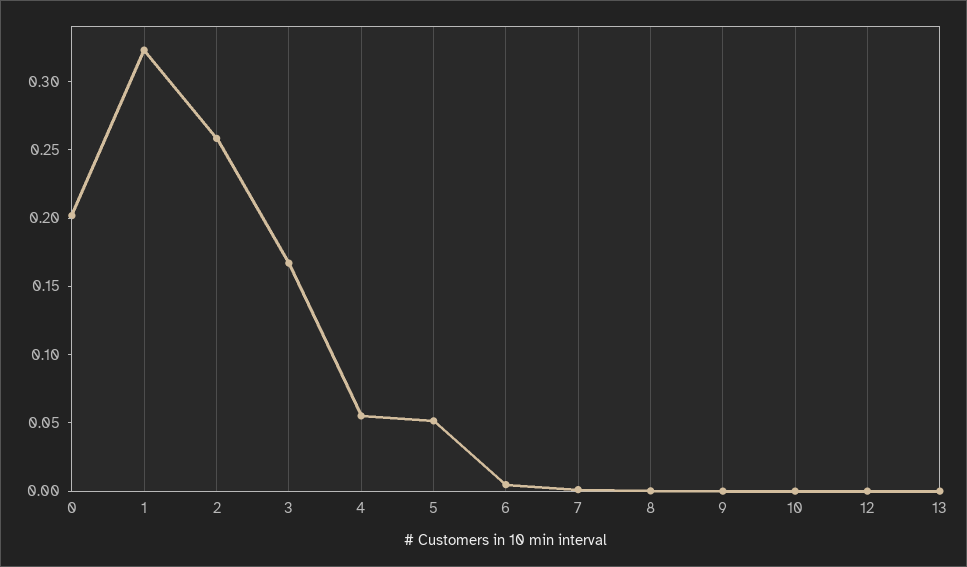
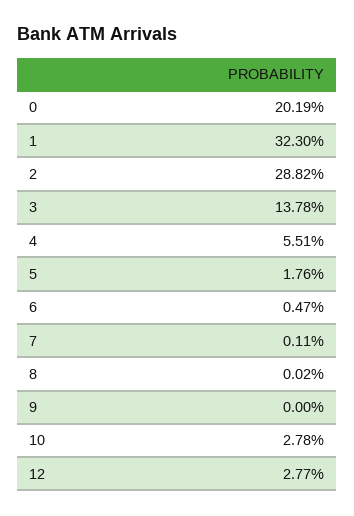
  {
    "0": 0.2019,
    "1": 0.323,
-   "2": 0.26,
+   "2": 0.2882,
-   "3": 0.17,
+   "3": 0.1378,
    "4": 0.0551,
-   "5": 0.05,
+   "5": 0.0176,
    "6": 0.0047,
    "7": 0.0011,
    "8": 0.0002,
    "9": 0,
-   "10": 0,
+   "10": 0.0278,
-   "12": 0,
+   "12": 0.0277
-   "13": 0
  }

